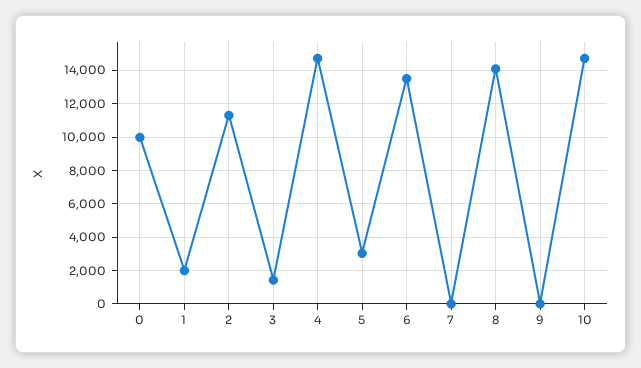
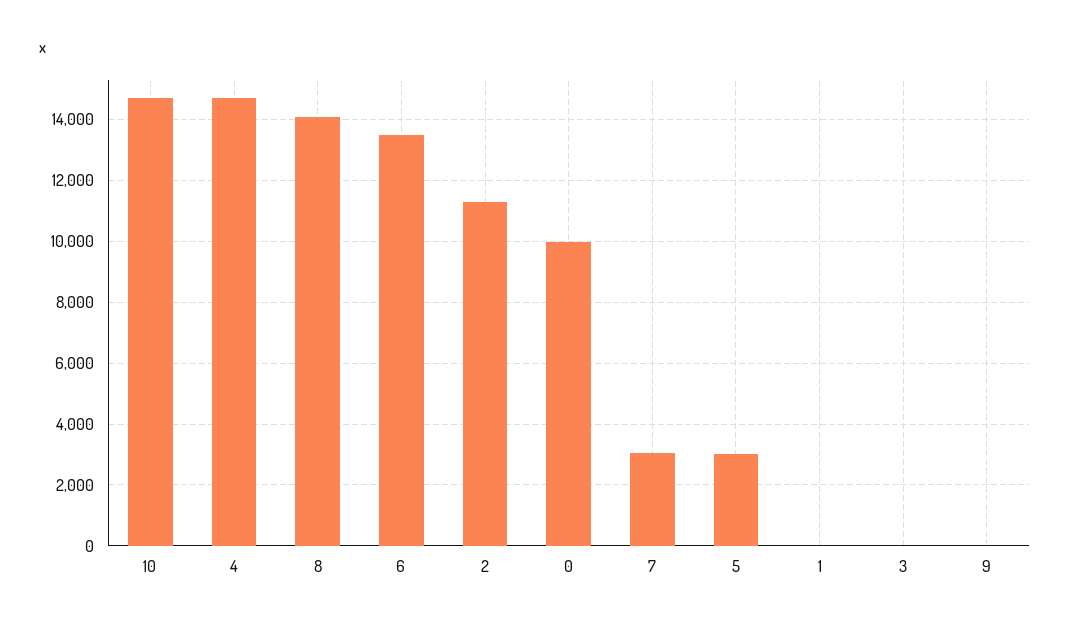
  {
    "0": 10000,
-   "1": 2000,
+   "1": 0,
    "2": 11200,
-   "3": 1500,
+   "3": 0,
    "4": 14800,
    "5": 3000,
    "6": 13400,
-   "7": 0,
+   "7": 3000,
    "8": 14000,
    "9": 0,
    "10": 14800
  }

